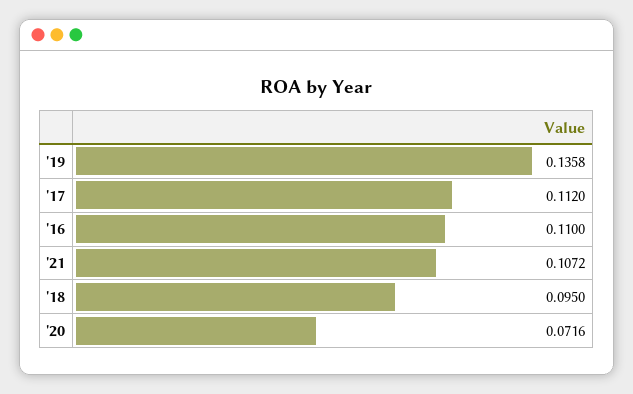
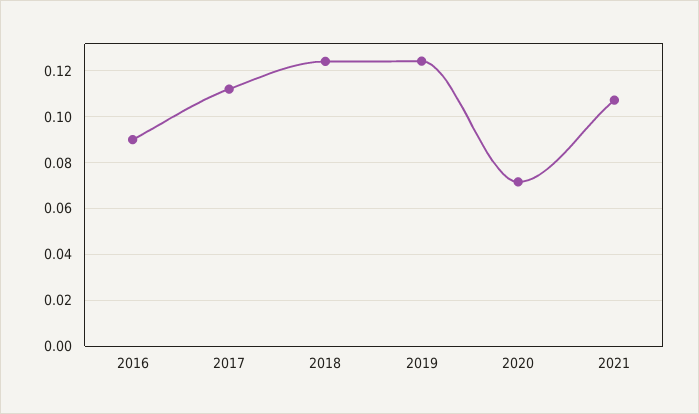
  {
-   "'19": 0.1358,
+   "'19": 0.125,
    "'17": 0.112,
-   "'16": 0.11,
+   "'16": 0.09,
    "'21": 0.1072,
-   "'18": 0.095,
+   "'18": 0.125,
    "'20": 0.0716
  }

